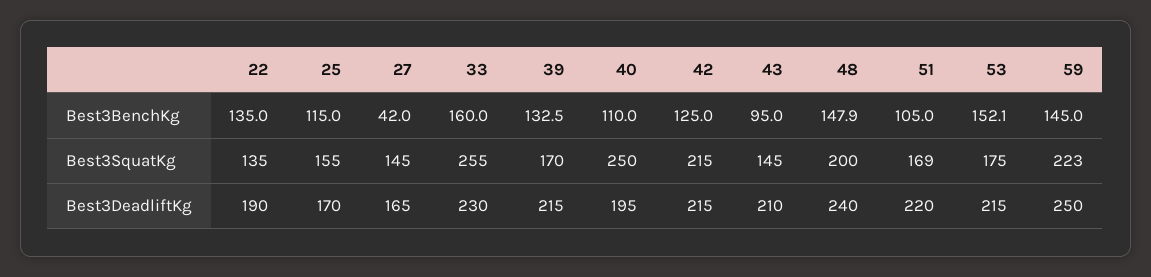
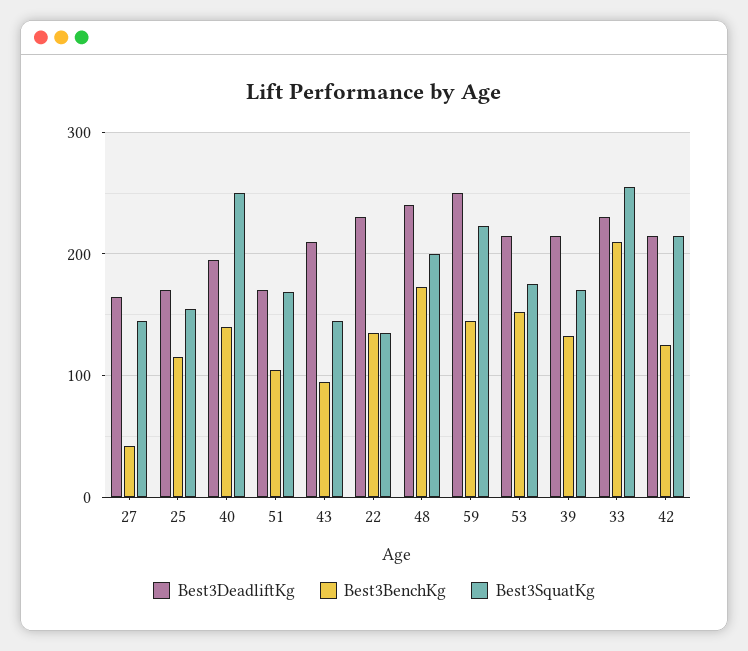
  {
    "Best3BenchKg": {
      "22": 135,
      "25": 115,
      "27": 42,
-     "33": 160,
+     "33": 210,
      "39": 132.5,
-     "40": 110,
+     "40": 140,
      "42": 125,
      "43": 95,
-     "48": 147.9,
+     "48": 170,
      "51": 105,
      "53": 152.1,
      "59": 145
    },
    "Best3SquatKg": {
      "22": 135,
      "25": 155,
      "27": 145,
      "33": 255,
      "39": 170,
      "40": 250,
      "42": 215,
      "43": 145,
      "48": 200,
      "51": 169,
      "53": 175,
      "59": 223
    },
    "Best3DeadliftKg": {
-     "22": 190,
+     "22": 230,
      "25": 170,
      "27": 165,
      "33": 230,
      "39": 215,
      "40": 195,
      "42": 215,
      "43": 210,
      "48": 240,
-     "51": 220,
+     "51": 170,
      "53": 215,
      "59": 250
    }
  }

